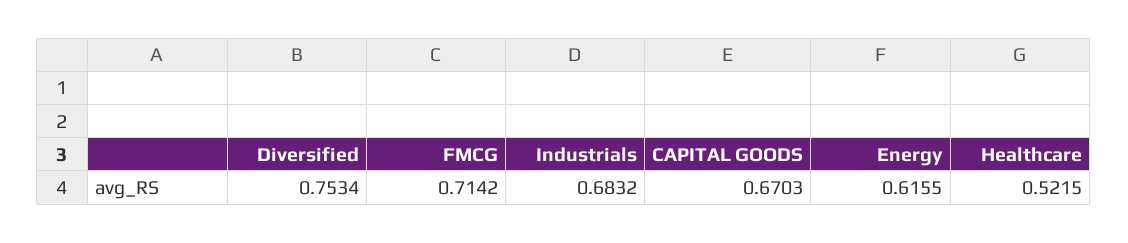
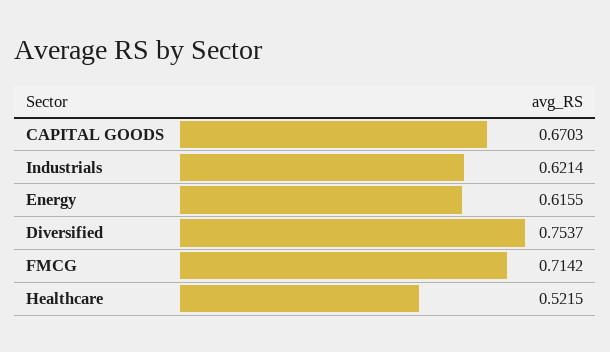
  {
-   "Diversified": 0.7534,
+   "Diversified": 0.7537,
    "FMCG": 0.7142,
-   "Industrials": 0.6832,
+   "Industrials": 0.6214,
    "CAPITAL GOODS": 0.6703,
    "Energy": 0.6155,
    "Healthcare": 0.5215
  }

